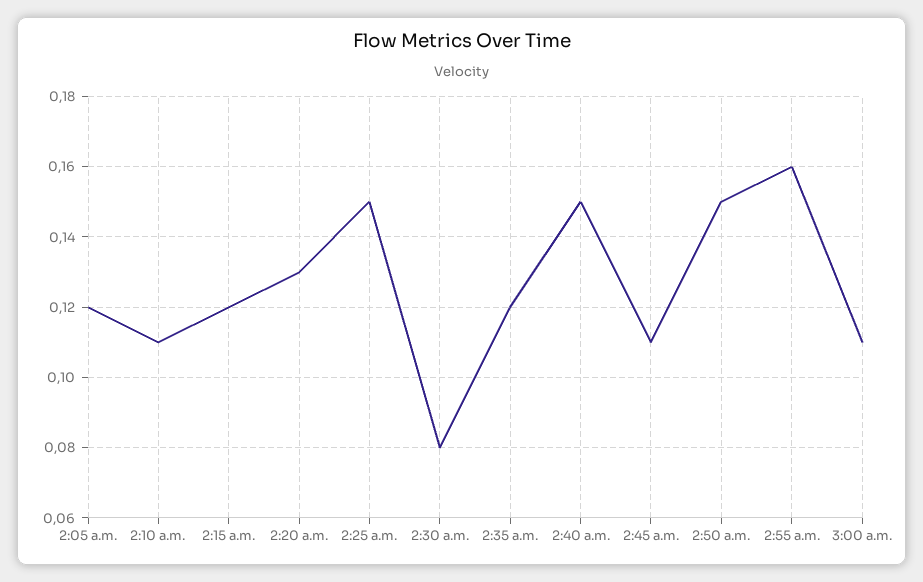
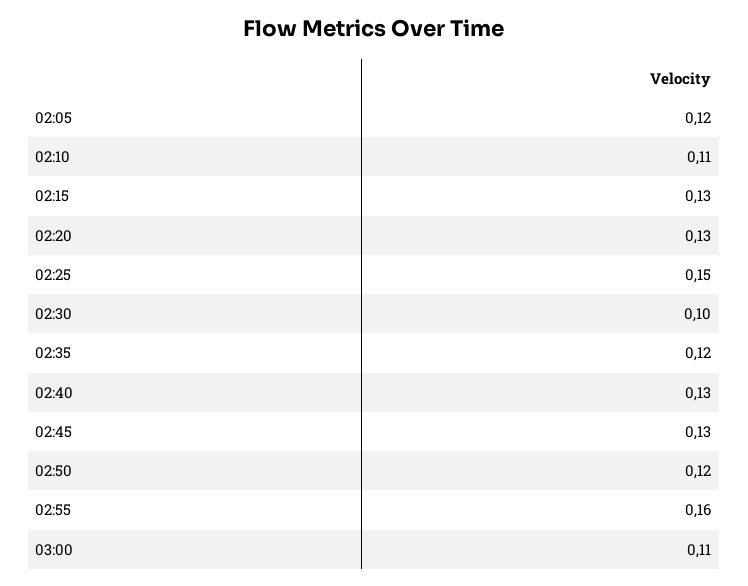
  {
    "2:05 a.m.": 0.12,
    "2:10 a.m.": 0.11,
-   "2:15 a.m.": 0.12,
+   "2:15 a.m.": 0.13,
    "2:20 a.m.": 0.13,
    "2:25 a.m.": 0.15,
-   "2:30 a.m.": 0.08,
+   "2:30 a.m.": 0.1,
    "2:35 a.m.": 0.12,
-   "2:40 a.m.": 0.15,
+   "2:40 a.m.": 0.13,
-   "2:45 a.m.": 0.11,
+   "2:45 a.m.": 0.13,
-   "2:50 a.m.": 0.15,
+   "2:50 a.m.": 0.12,
    "2:55 a.m.": 0.16,
    "3:00 a.m.": 0.11
  }

